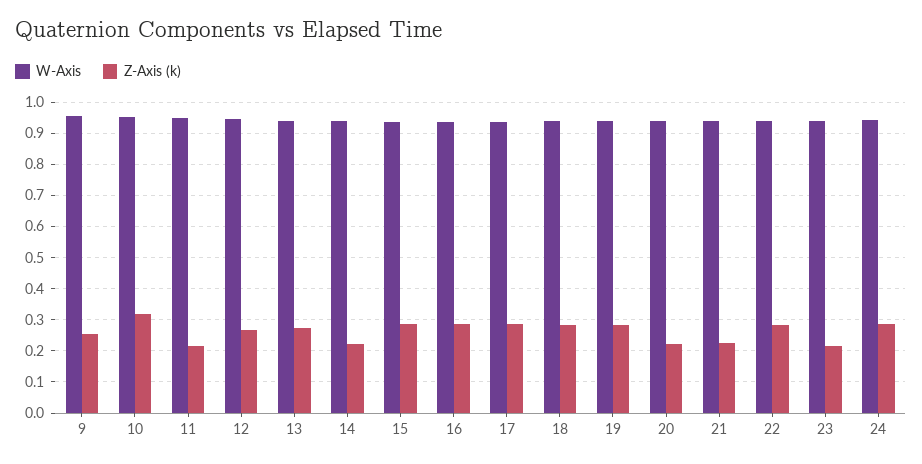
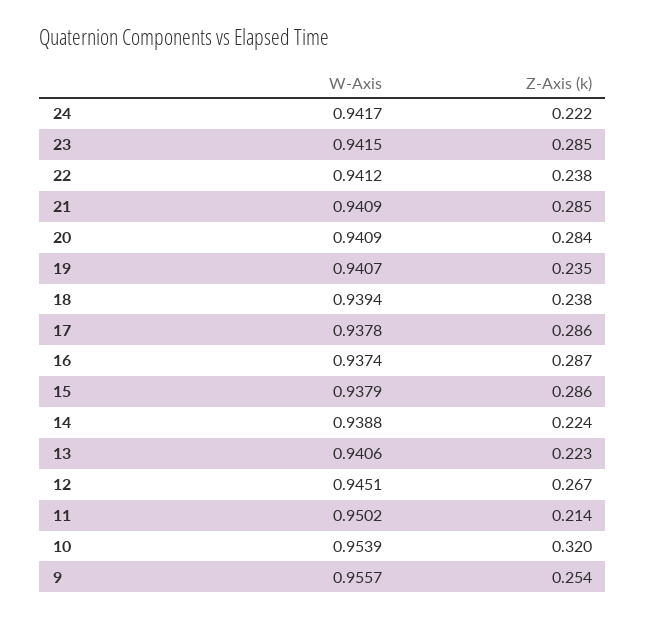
  {
    "W-Axis": {
      "9": 0.9557,
      "10": 0.9539,
      "11": 0.9502,
      "12": 0.9451,
      "13": 0.9406,
      "14": 0.9388,
      "15": 0.9379,
      "16": 0.9374,
      "17": 0.9378,
      "18": 0.9394,
      "19": 0.9407,
      "20": 0.9409,
      "21": 0.9409,
      "22": 0.9412,
      "23": 0.9415,
      "24": 0.9417
    },
    "Z-Axis (k)": {
      "9": 0.254,
      "10": 0.32,
      "11": 0.214,
      "12": 0.267,
-     "13": 0.28,
+     "13": 0.223,
      "14": 0.224,
      "15": 0.286,
      "16": 0.287,
      "17": 0.286,
-     "18": 0.28,
+     "18": 0.238,
-     "19": 0.28,
+     "19": 0.235,
-     "20": 0.22,
+     "20": 0.284,
-     "21": 0.22,
+     "21": 0.285,
-     "22": 0.28,
+     "22": 0.238,
-     "23": 0.22,
+     "23": 0.285,
-     "24": 0.28
+     "24": 0.222
    }
  }

